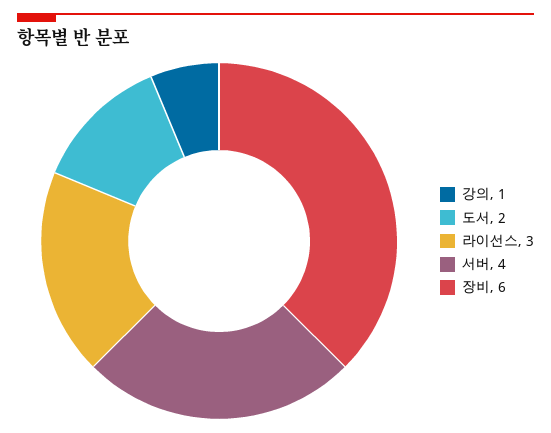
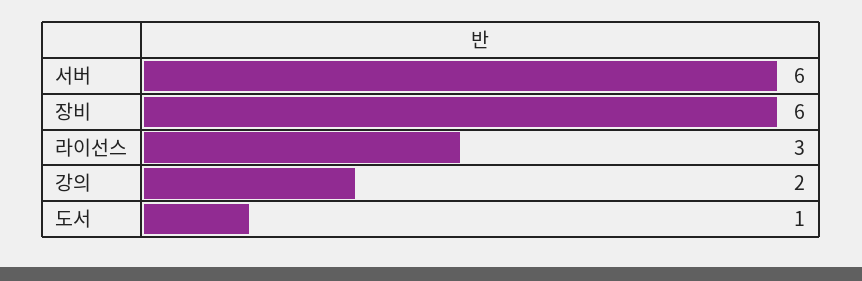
  {
-   "강의": 1,
+   "강의": 2,
-   "도서": 2,
+   "도서": 1,
    "라이선스": 3,
-   "서버": 4,
+   "서버": 6,
    "장비": 6
  }

